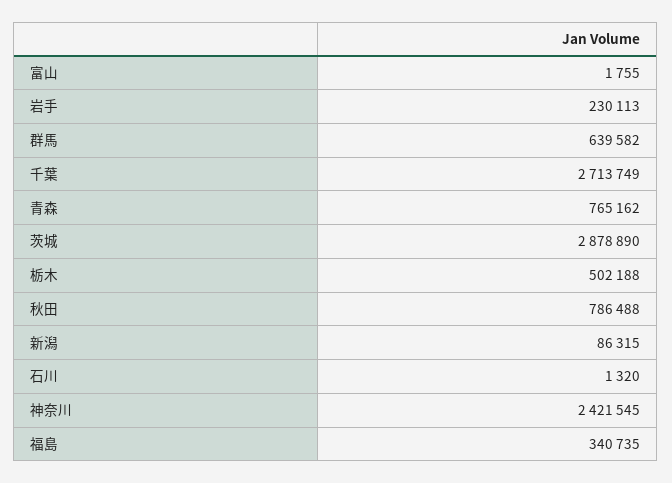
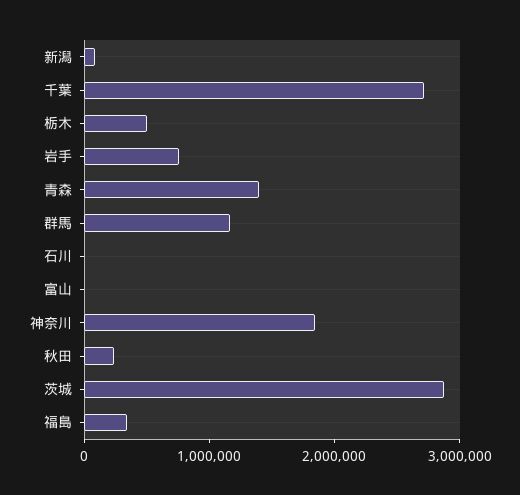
  {
    "富山": 1755,
-   "岩手": 230113,
+   "岩手": 800000,
-   "群馬": 639582,
+   "群馬": 1200000,
    "千葉": 2713749,
-   "青森": 765162,
+   "青森": 1400000,
    "茨城": 2878890,
    "栃木": 502188,
-   "秋田": 786488,
+   "秋田": 200000,
    "新潟": 86315,
    "石川": 1320,
-   "神奈川": 2421545,
+   "神奈川": 1800000,
    "福島": 340735
  }

